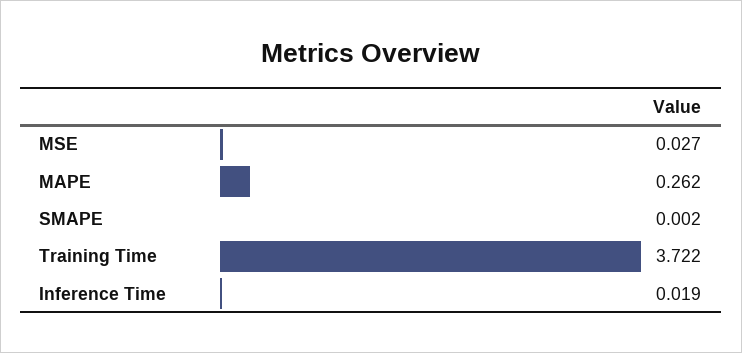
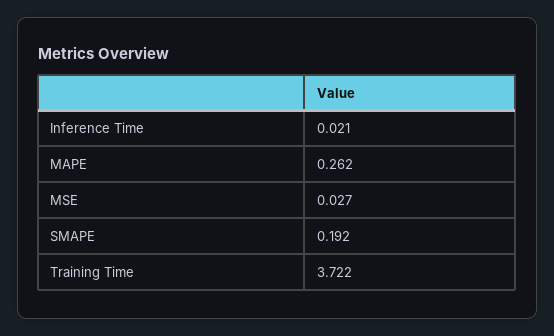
  {
    "MSE": 0.027,
    "MAPE": 0.262,
-   "SMAPE": 0.002,
+   "SMAPE": 0.192,
    "Training Time": 3.722,
-   "Inference Time": 0.019
+   "Inference Time": 0.021
  }

